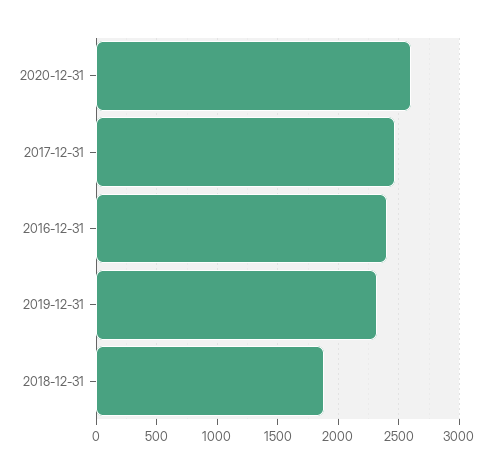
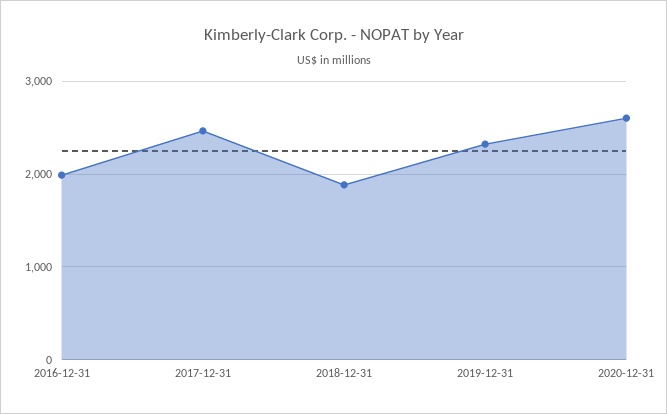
  {
    "2020-12-31": 2600,
    "2017-12-31": 2450,
-   "2016-12-31": 2400,
+   "2016-12-31": 2000,
    "2019-12-31": 2300,
    "2018-12-31": 1900
  }

